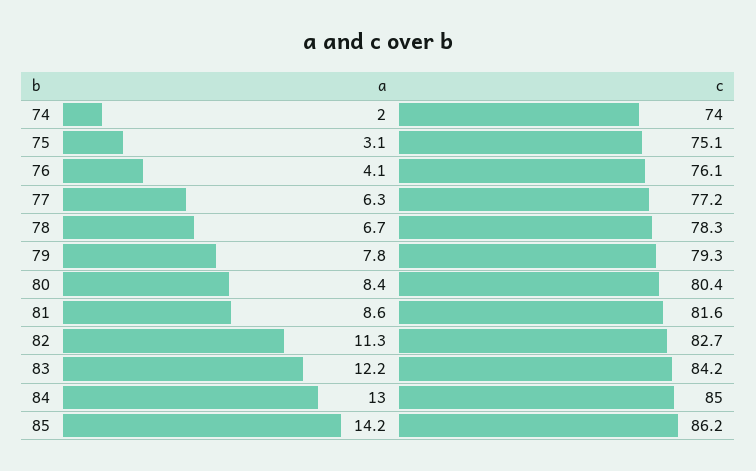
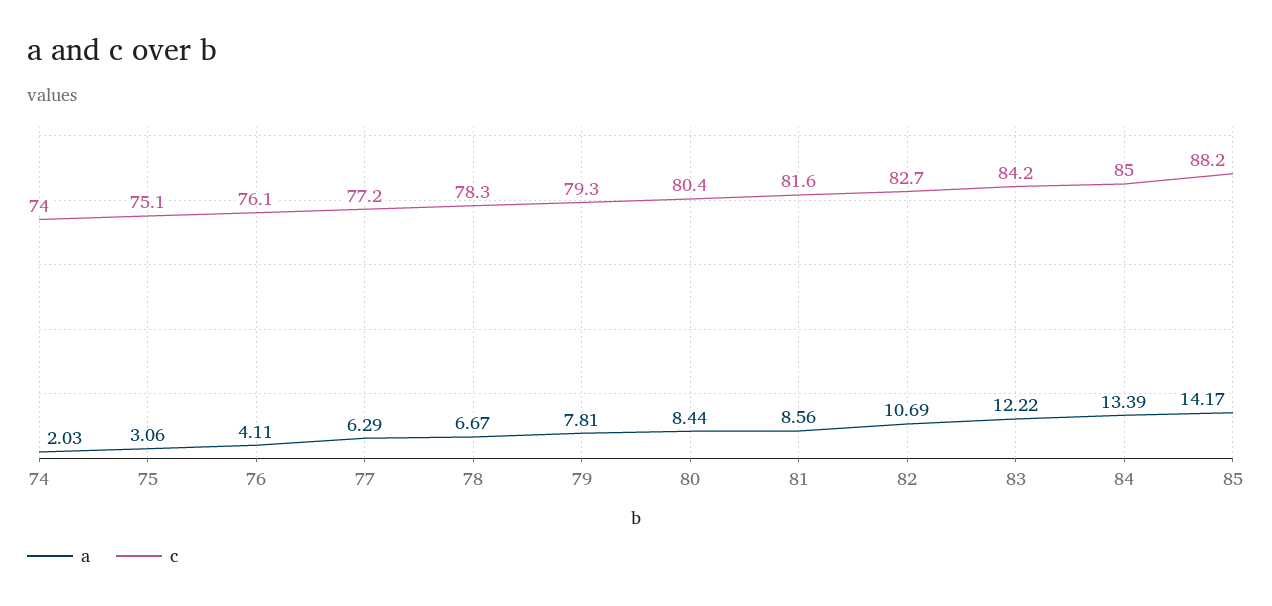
  {
    "a": {
      "74": 2.03,
      "75": 3.06,
      "76": 4.11,
      "77": 6.29,
      "78": 6.67,
      "79": 7.81,
      "80": 8.44,
      "81": 8.56,
-     "82": 11.3,
+     "82": 10.69,
      "83": 12.22,
-     "84": 13,
+     "84": 13.39,
      "85": 14.17
    },
    "c": {
      "74": 74,
      "75": 75.1,
      "76": 76.1,
      "77": 77.2,
      "78": 78.3,
      "79": 79.3,
      "80": 80.4,
      "81": 81.6,
      "82": 82.7,
      "83": 84.2,
      "84": 85,
-     "85": 86.2
+     "85": 88.2
    }
  }

